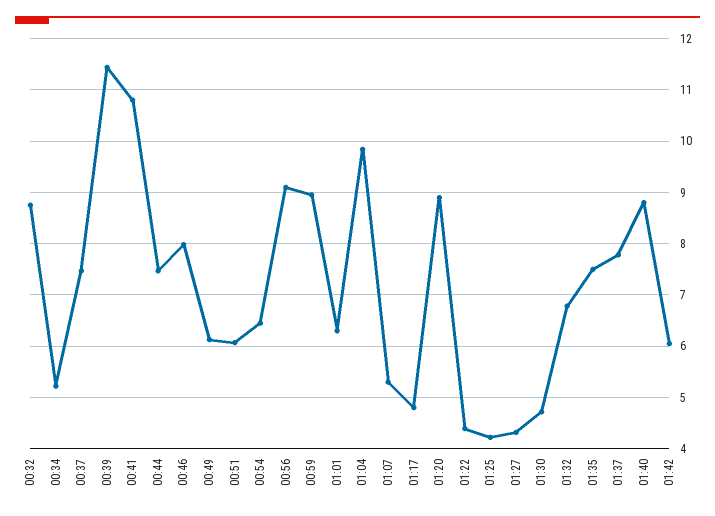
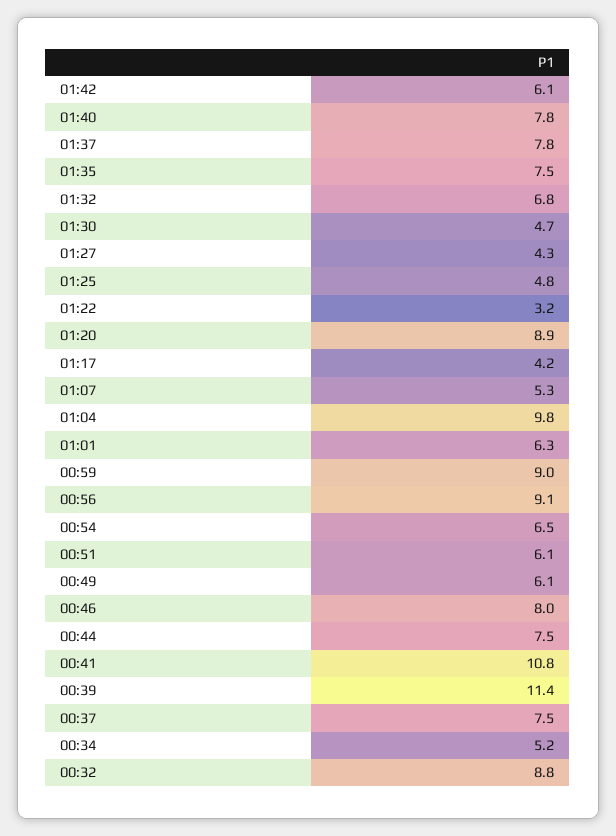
  {
    "00:32": 8.8,
    "00:34": 5.2,
    "00:37": 7.5,
    "00:39": 11.4,
    "00:41": 10.8,
    "00:44": 7.5,
    "00:46": 8,
    "00:49": 6.1,
    "00:51": 6.1,
    "00:54": 6.5,
    "00:56": 9.1,
    "00:59": 9,
    "01:01": 6.3,
    "01:04": 9.8,
    "01:07": 5.3,
-   "01:17": 4.8,
+   "01:17": 4.2,
    "01:20": 8.9,
-   "01:22": 4.4,
+   "01:22": 3.2,
-   "01:25": 4.2,
+   "01:25": 4.8,
    "01:27": 4.3,
    "01:30": 4.7,
    "01:32": 6.8,
    "01:35": 7.5,
    "01:37": 7.8,
-   "01:40": 8.8,
+   "01:40": 7.8,
    "01:42": 6.1
  }

